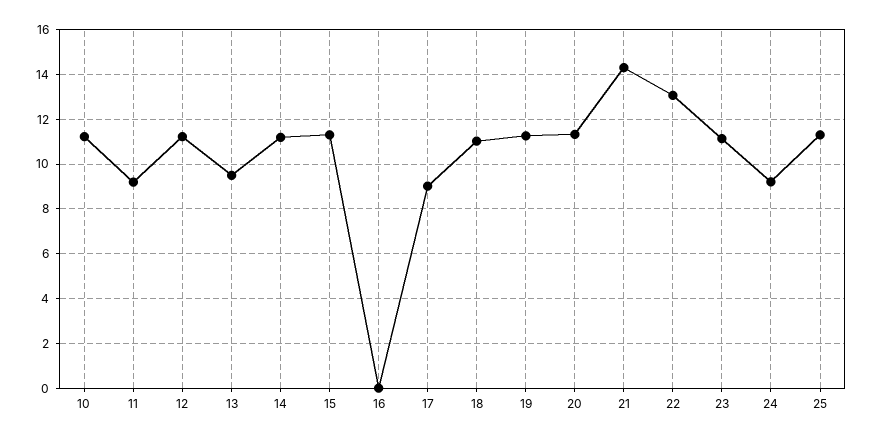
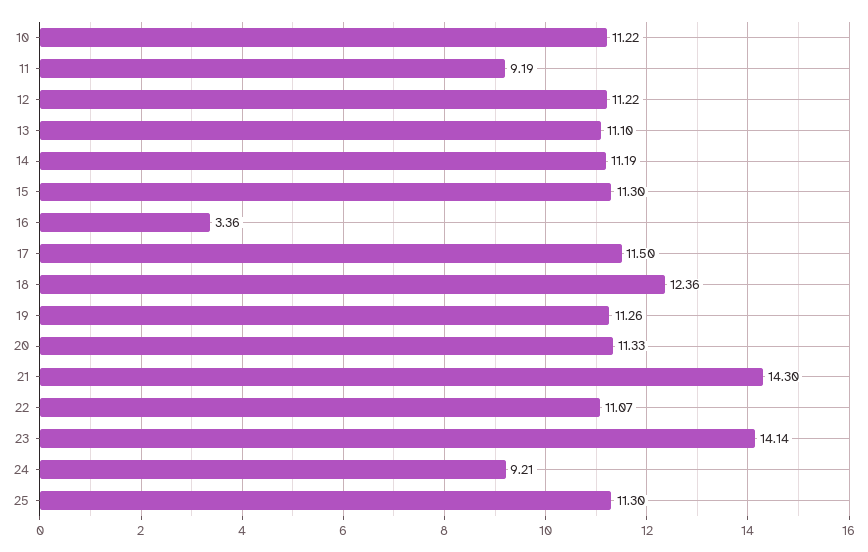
  {
    "10": 11.22,
    "11": 9.19,
    "12": 11.22,
-   "13": 9.5,
+   "13": 11.1,
    "14": 11.19,
    "15": 11.3,
-   "16": 0,
+   "16": 3.36,
-   "17": 9,
+   "17": 11.5,
-   "18": 11,
+   "18": 12.36,
    "19": 11.26,
    "20": 11.33,
    "21": 14.3,
-   "22": 13,
+   "22": 11.07,
-   "23": 11,
+   "23": 14.14,
    "24": 9.21,
    "25": 11.3
  }

